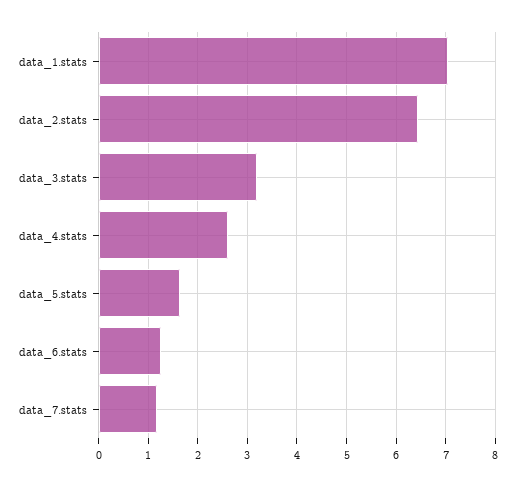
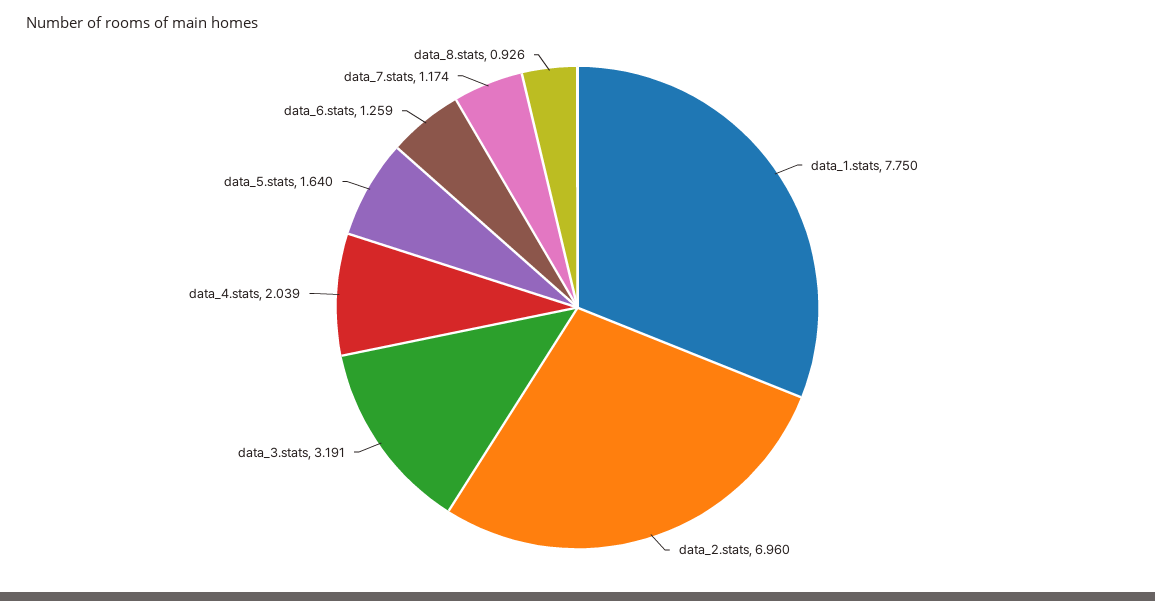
  {
-   "data_1.stats": 7,
+   "data_1.stats": 7.75,
-   "data_2.stats": 6.4,
+   "data_2.stats": 6.96,
    "data_3.stats": 3.191,
-   "data_4.stats": 2.6,
+   "data_4.stats": 2.039,
    "data_5.stats": 1.64,
    "data_6.stats": 1.259,
-   "data_7.stats": 1.174
+   "data_7.stats": 1.174,
+   "data_8.stats": 0.926
  }

